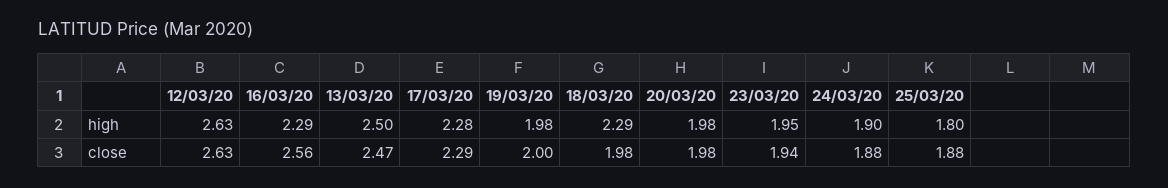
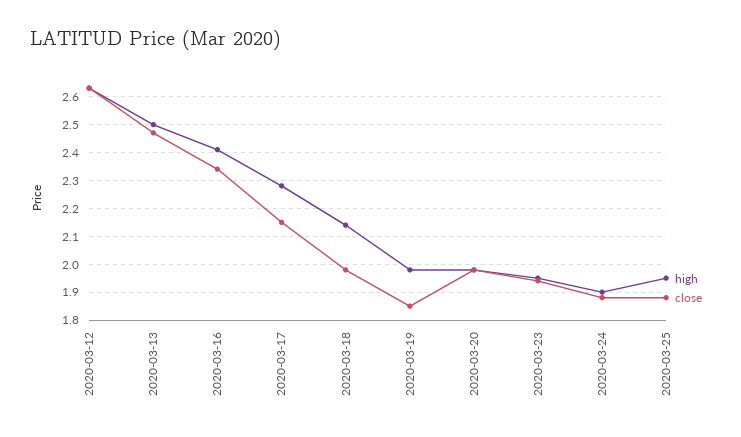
  {
    "high": {
      "12/03/20": 2.63,
-     "16/03/20": 2.29,
+     "16/03/20": 2.4,
      "13/03/20": 2.5,
      "17/03/20": 2.28,
      "19/03/20": 1.98,
-     "18/03/20": 2.29,
+     "18/03/20": 2.15,
      "20/03/20": 1.98,
      "23/03/20": 1.95,
      "24/03/20": 1.9,
-     "25/03/20": 1.8
+     "25/03/20": 1.95
    },
    "close": {
      "12/03/20": 2.63,
-     "16/03/20": 2.56,
+     "16/03/20": 2.35,
      "13/03/20": 2.47,
-     "17/03/20": 2.29,
+     "17/03/20": 2.15,
-     "19/03/20": 2,
+     "19/03/20": 1.85,
      "18/03/20": 1.98,
      "20/03/20": 1.98,
      "23/03/20": 1.94,
      "24/03/20": 1.88,
      "25/03/20": 1.88
    }
  }

